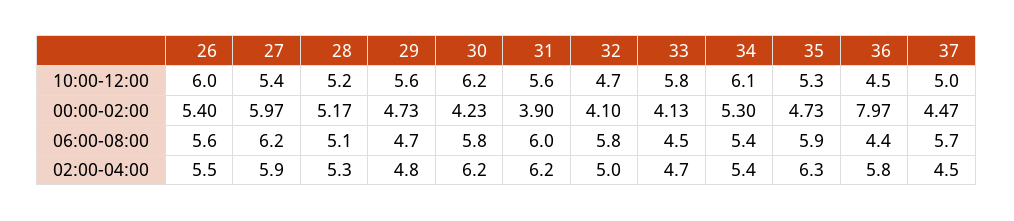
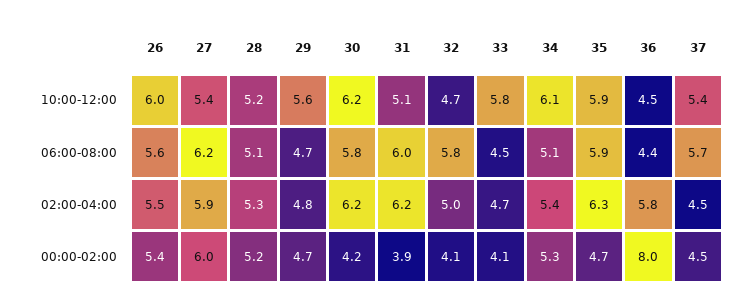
  {
    "26": {
      "10:00-12:00": 6,
      "00:00-02:00": 5.4,
      "06:00-08:00": 5.6,
      "02:00-04:00": 5.5
    },
    "27": {
      "10:00-12:00": 5.4,
      "00:00-02:00": 5.97,
      "06:00-08:00": 6.2,
      "02:00-04:00": 5.9
    },
    "28": {
      "10:00-12:00": 5.2,
      "00:00-02:00": 5.17,
      "06:00-08:00": 5.1,
      "02:00-04:00": 5.3
    },
    "29": {
      "10:00-12:00": 5.6,
      "00:00-02:00": 4.73,
      "06:00-08:00": 4.7,
      "02:00-04:00": 4.8
    },
    "30": {
      "10:00-12:00": 6.2,
      "00:00-02:00": 4.23,
      "06:00-08:00": 5.8,
      "02:00-04:00": 6.2
    },
    "31": {
-     "10:00-12:00": 5.6,
+     "10:00-12:00": 5.1,
      "00:00-02:00": 3.9,
      "06:00-08:00": 6,
      "02:00-04:00": 6.2
    },
    "32": {
      "10:00-12:00": 4.7,
      "00:00-02:00": 4.1,
      "06:00-08:00": 5.8,
      "02:00-04:00": 5
    },
    "33": {
      "10:00-12:00": 5.8,
      "00:00-02:00": 4.13,
      "06:00-08:00": 4.5,
      "02:00-04:00": 4.7
    },
    "34": {
      "10:00-12:00": 6.1,
      "00:00-02:00": 5.3,
-     "06:00-08:00": 5.4,
+     "06:00-08:00": 5.1,
      "02:00-04:00": 5.4
    },
    "35": {
-     "10:00-12:00": 5.3,
+     "10:00-12:00": 5.9,
      "00:00-02:00": 4.73,
      "06:00-08:00": 5.9,
      "02:00-04:00": 6.3
    },
    "36": {
      "10:00-12:00": 4.5,
      "00:00-02:00": 7.97,
      "06:00-08:00": 4.4,
      "02:00-04:00": 5.8
    },
    "37": {
-     "10:00-12:00": 5,
+     "10:00-12:00": 5.4,
      "00:00-02:00": 4.47,
      "06:00-08:00": 5.7,
      "02:00-04:00": 4.5
    }
  }

